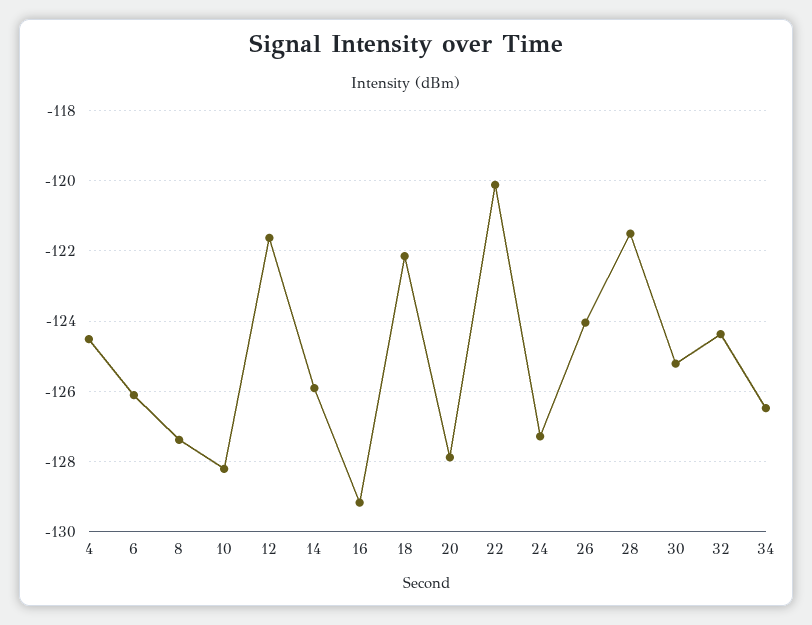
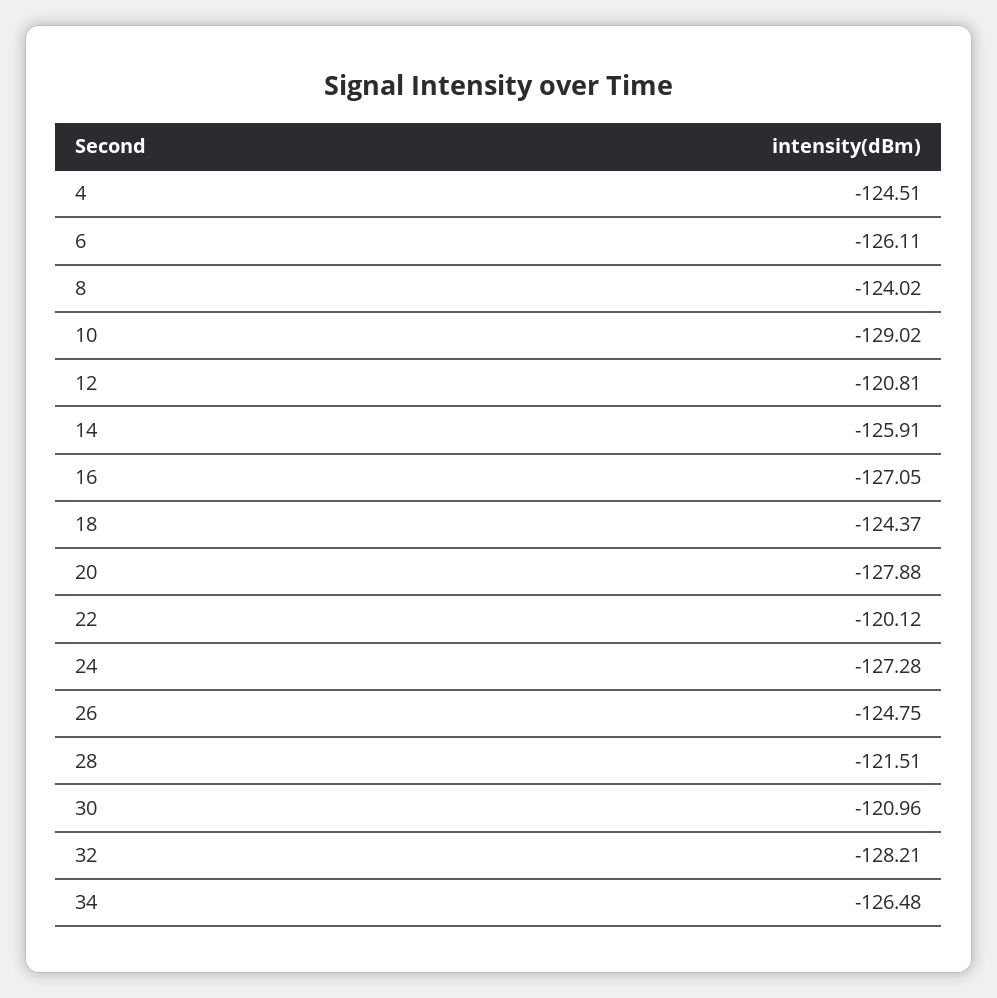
  {
    "4": -124.51,
    "6": -126.11,
-   "8": -127.4,
+   "8": -124.02,
-   "10": -128.2,
+   "10": -129.02,
-   "12": -121.6,
+   "12": -120.81,
    "14": -125.91,
-   "16": -129.2,
+   "16": -127.05,
-   "18": -122.2,
+   "18": -124.37,
    "20": -127.88,
    "22": -120.12,
    "24": -127.28,
-   "26": -124,
+   "26": -124.75,
    "28": -121.51,
-   "30": -125.2,
+   "30": -120.96,
-   "32": -124.4,
+   "32": -128.21,
    "34": -126.48
  }

